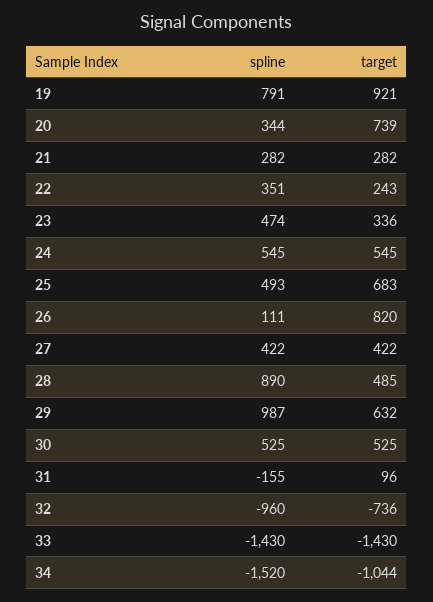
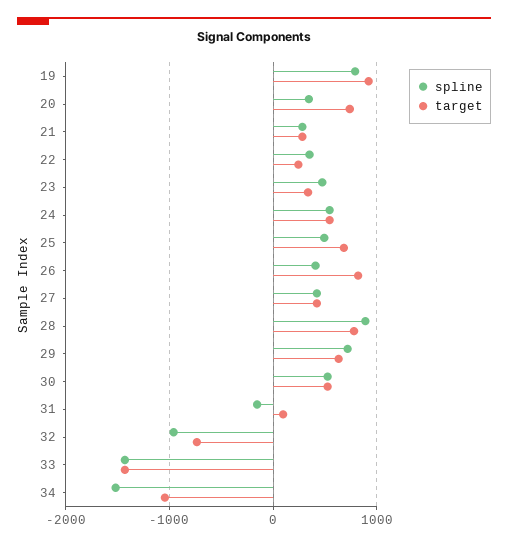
  {
    "spline": {
      "19": 791,
      "20": 344,
      "21": 282,
      "22": 351,
      "23": 474,
      "24": 545,
      "25": 493,
-     "26": 111,
+     "26": 400,
      "27": 422,
      "28": 890,
-     "29": 987,
+     "29": 700,
      "30": 525,
      "31": -155,
      "32": -960,
      "33": -1430,
      "34": -1520
    },
    "target": {
      "19": 921,
      "20": 739,
      "21": 282,
      "22": 243,
      "23": 336,
      "24": 545,
      "25": 683,
      "26": 820,
      "27": 422,
-     "28": 485,
+     "28": 800,
      "29": 632,
      "30": 525,
      "31": 96,
      "32": -736,
      "33": -1430,
      "34": -1044
    }
  }

